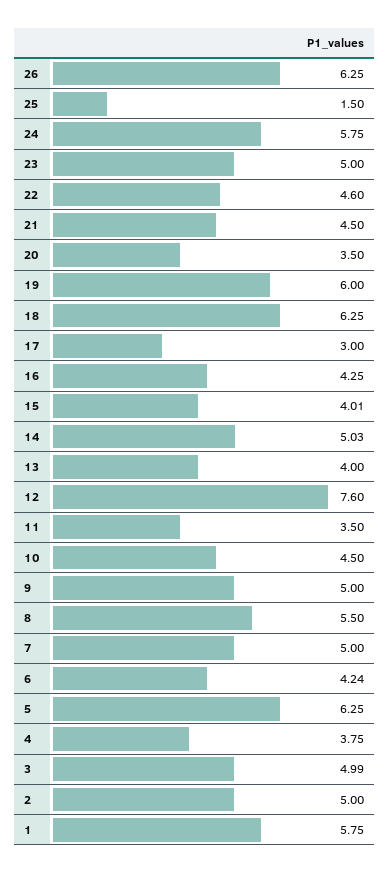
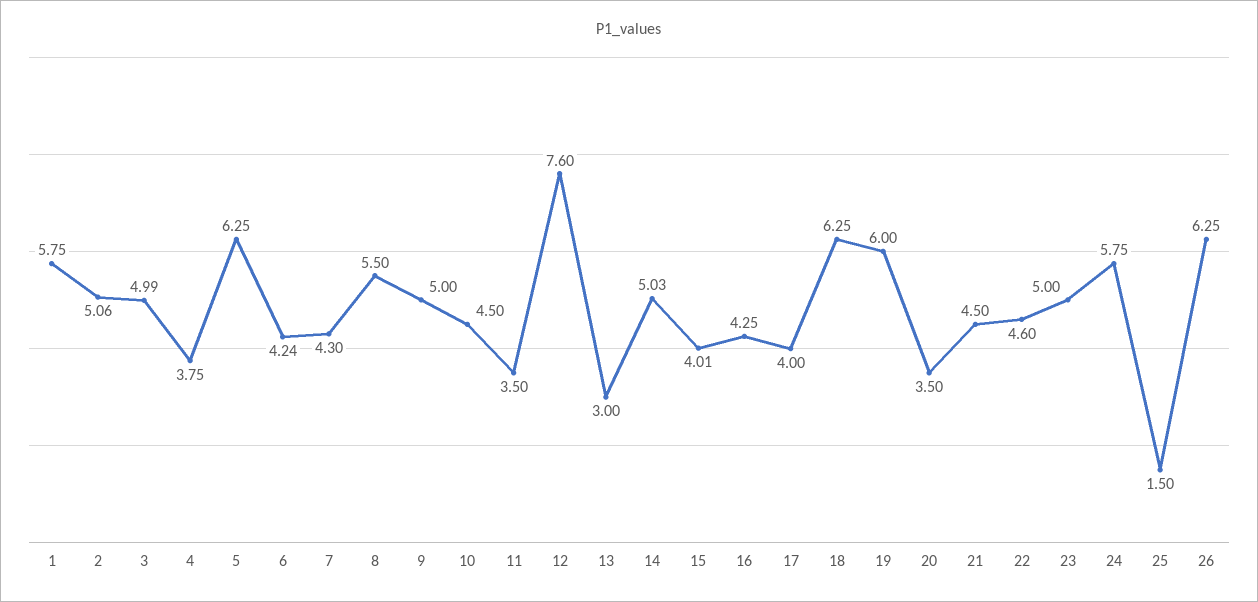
  {
    "26": 6.25,
    "25": 1.5,
    "24": 5.75,
    "23": 5,
    "22": 4.6,
    "21": 4.5,
    "20": 3.5,
    "19": 6,
    "18": 6.25,
-   "17": 3,
+   "17": 4,
    "16": 4.25,
    "15": 4.01,
    "14": 5.03,
-   "13": 4,
+   "13": 3,
    "12": 7.6,
    "11": 3.5,
    "10": 4.5,
    "9": 5,
    "8": 5.5,
-   "7": 5,
+   "7": 4.3,
    "6": 4.24,
    "5": 6.25,
    "4": 3.75,
    "3": 4.99,
-   "2": 5,
+   "2": 5.06,
    "1": 5.75
  }

